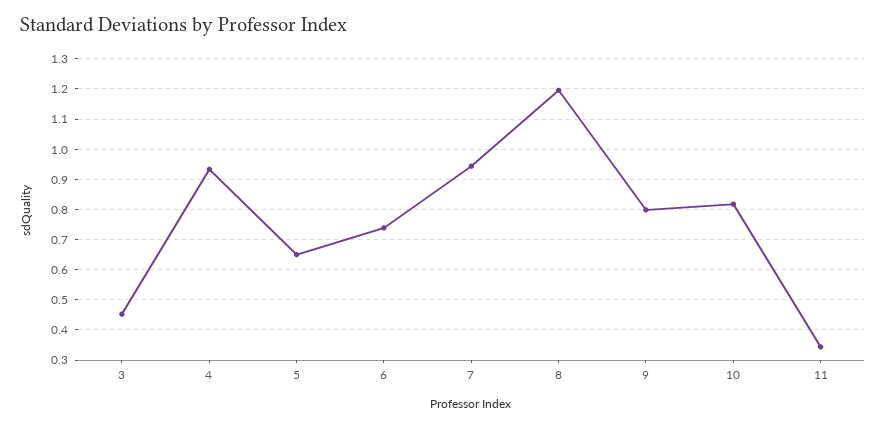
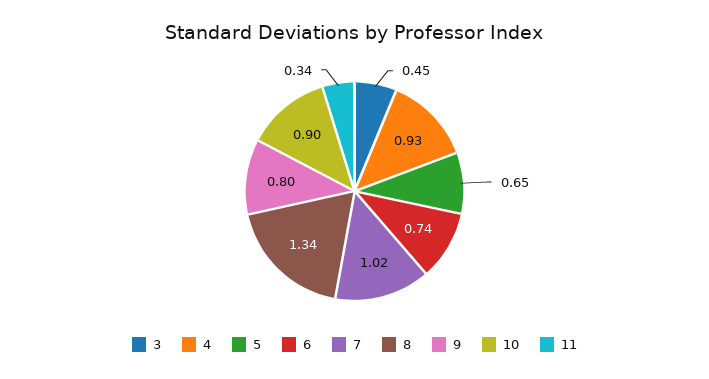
  {
    "3": 0.45,
    "4": 0.93,
    "5": 0.65,
    "6": 0.74,
-   "7": 0.94,
+   "7": 1.02,
-   "8": 1.2,
+   "8": 1.34,
    "9": 0.8,
-   "10": 0.82,
+   "10": 0.9,
    "11": 0.34
  }

